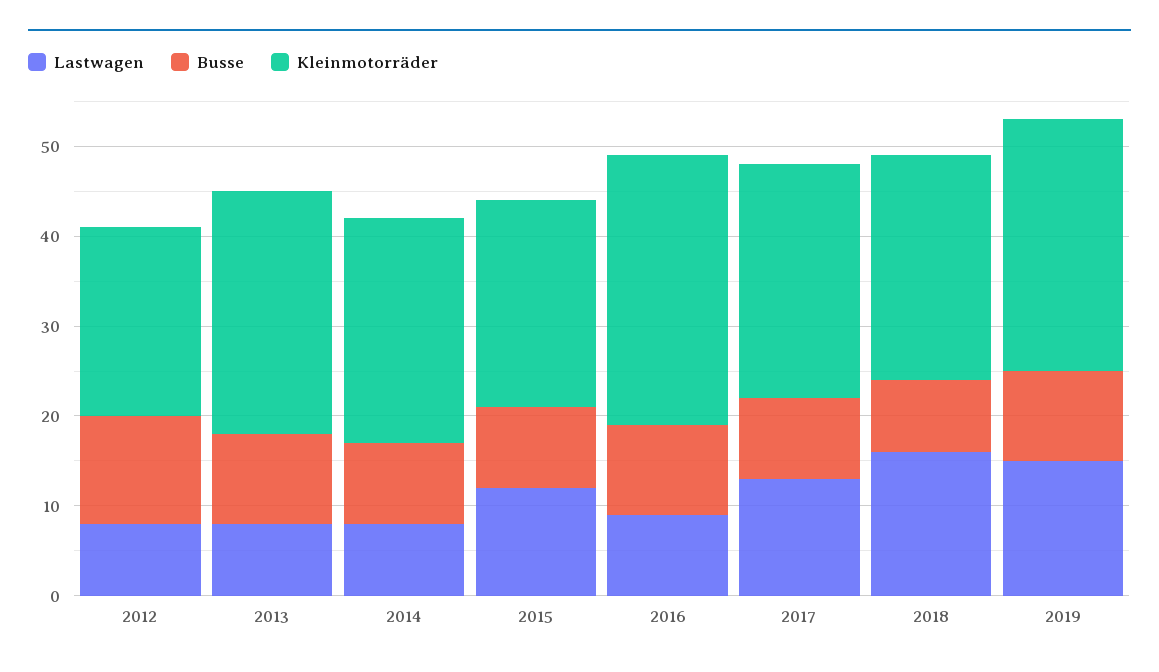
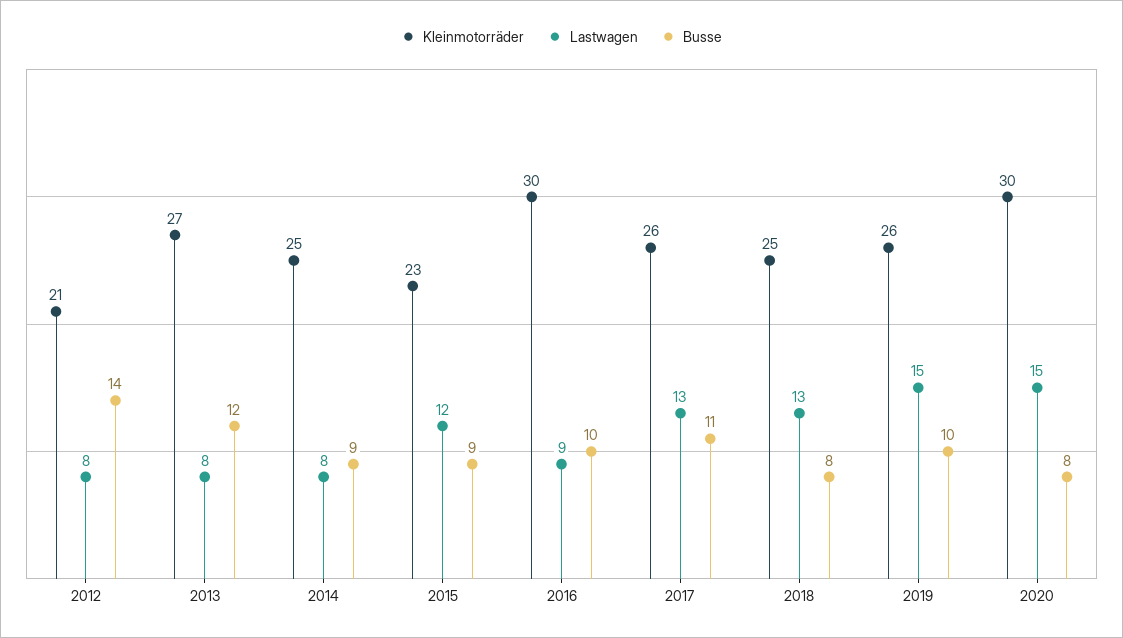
  {
    "Lastwagen": {
      "2012": 8,
      "2013": 8,
      "2014": 8,
      "2015": 12,
      "2016": 9,
      "2017": 13,
-     "2018": 16,
+     "2018": 13,
-     "2019": 15
+     "2019": 15,
+     "2020": 15
    },
    "Busse": {
-     "2012": 12,
+     "2012": 14,
-     "2013": 10,
+     "2013": 12,
      "2014": 9,
      "2015": 9,
      "2016": 10,
-     "2017": 9,
+     "2017": 11,
      "2018": 8,
-     "2019": 10
+     "2019": 10,
+     "2020": 8
    },
    "Kleinmotorräder": {
      "2012": 21,
      "2013": 27,
      "2014": 25,
      "2015": 23,
      "2016": 30,
      "2017": 26,
      "2018": 25,
-     "2019": 28
+     "2019": 26,
+     "2020": 30
    }
  }

